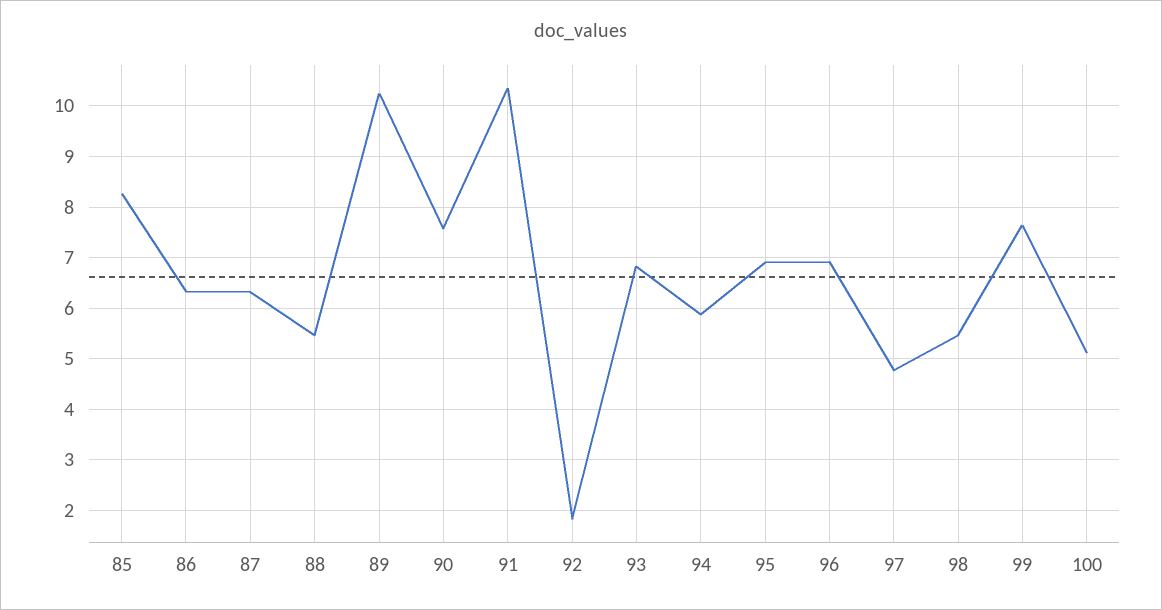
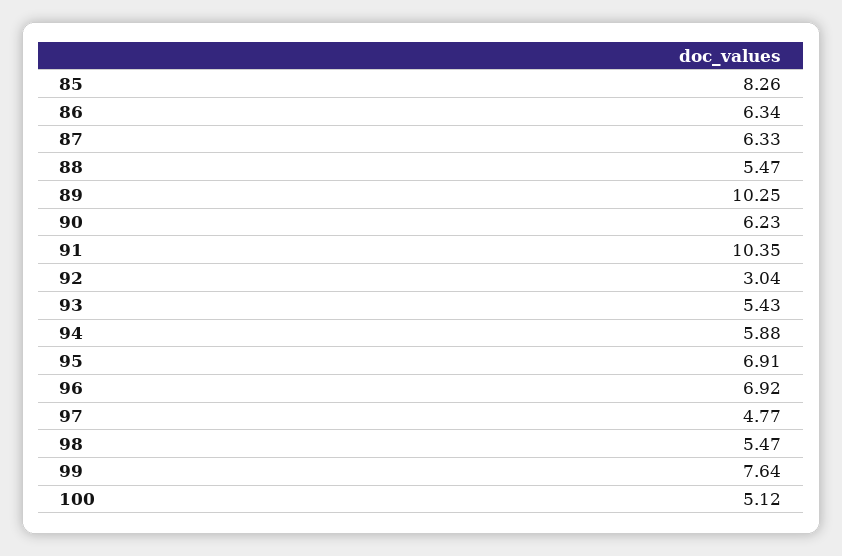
  {
    "85": 8.26,
    "86": 6.34,
    "87": 6.33,
    "88": 5.47,
    "89": 10.25,
-   "90": 7.6,
+   "90": 6.23,
    "91": 10.35,
-   "92": 1.8,
+   "92": 3.04,
-   "93": 6.8,
+   "93": 5.43,
    "94": 5.88,
    "95": 6.91,
    "96": 6.92,
    "97": 4.77,
    "98": 5.47,
    "99": 7.64,
    "100": 5.12
  }

